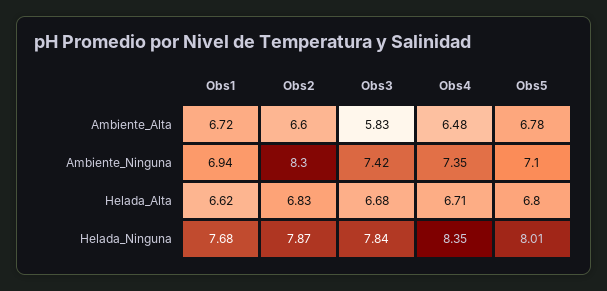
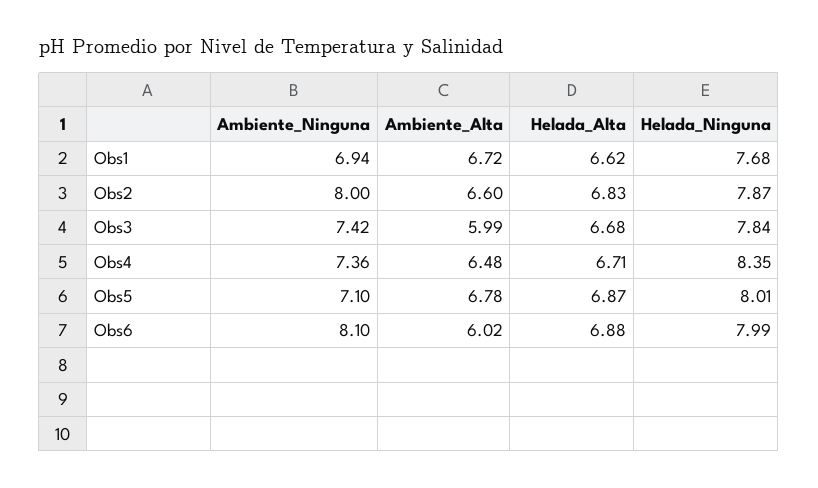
  {
    "Obs1": {
      "Ambiente_Alta": 6.72,
      "Ambiente_Ninguna": 6.94,
      "Helada_Alta": 6.62,
      "Helada_Ninguna": 7.68
    },
    "Obs2": {
      "Ambiente_Alta": 6.6,
-     "Ambiente_Ninguna": 8.3,
+     "Ambiente_Ninguna": 8,
      "Helada_Alta": 6.83,
      "Helada_Ninguna": 7.87
    },
    "Obs3": {
-     "Ambiente_Alta": 5.83,
+     "Ambiente_Alta": 5.99,
      "Ambiente_Ninguna": 7.42,
      "Helada_Alta": 6.68,
      "Helada_Ninguna": 7.84
    },
    "Obs4": {
      "Ambiente_Alta": 6.48,
-     "Ambiente_Ninguna": 7.35,
+     "Ambiente_Ninguna": 7.36,
      "Helada_Alta": 6.71,
      "Helada_Ninguna": 8.35
    },
    "Obs5": {
      "Ambiente_Alta": 6.78,
      "Ambiente_Ninguna": 7.1,
-     "Helada_Alta": 6.8,
+     "Helada_Alta": 6.87,
      "Helada_Ninguna": 8.01
-   }
+   },
+   "Obs6": {
+     "Ambiente_Ninguna": 8.1,
+     "Ambiente_Alta": 6.02,
+     "Helada_Alta": 6.88,
+     "Helada_Ninguna": 7.99
+   }
  }

